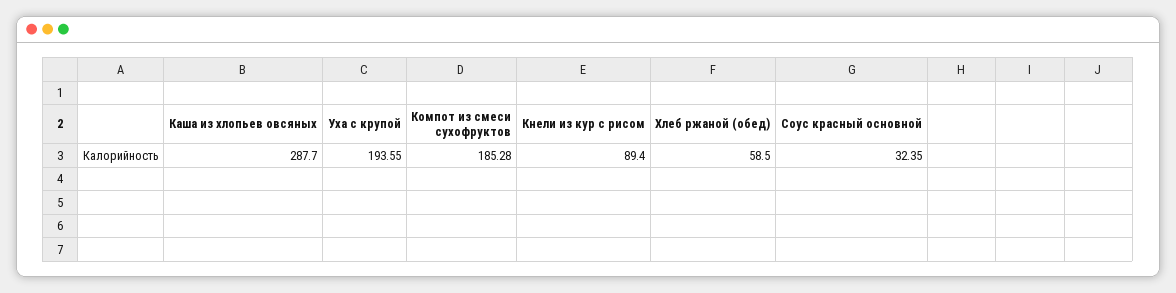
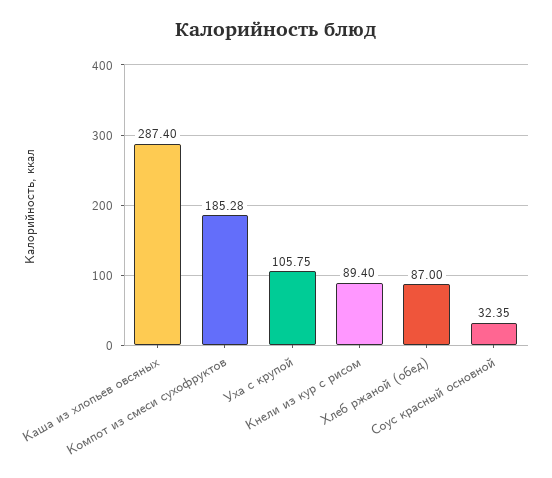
  {
-   "Каша из хлопьев овсяных": 287.7,
+   "Каша из хлопьев овсяных": 287.4,
-   "Уха с крупой": 193.55,
+   "Уха с крупой": 105.75,
    "Компот из смеси сухофруктов": 185.28,
    "Кнели из кур с рисом": 89.4,
-   "Хлеб ржаной (обед)": 58.5,
+   "Хлеб ржаной (обед)": 87,
    "Соус красный основной": 32.35
  }

